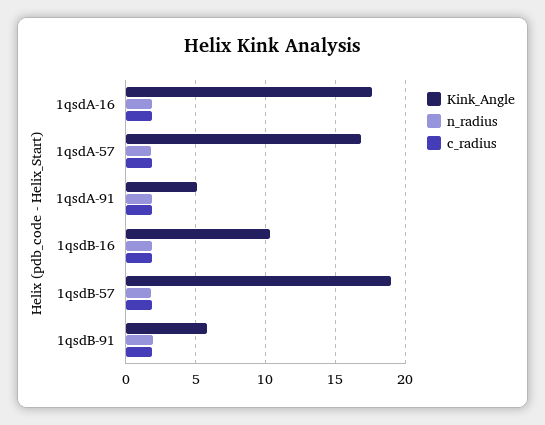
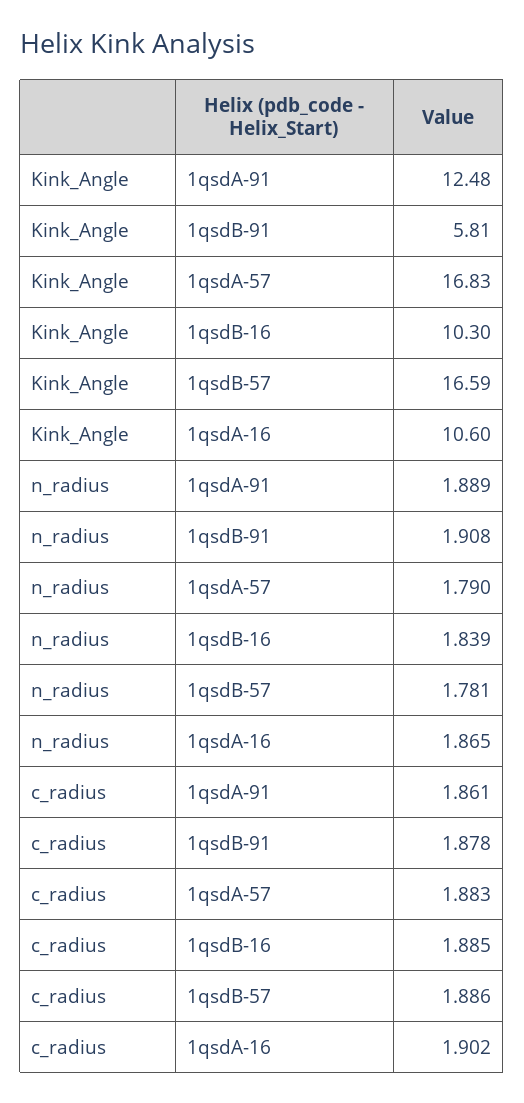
  {
    "Kink_Angle": {
-     "1qsdA-16": 17.5,
+     "1qsdA-16": 10.6,
      "1qsdA-57": 16.83,
-     "1qsdA-91": 5,
+     "1qsdA-91": 12.48,
      "1qsdB-16": 10.3,
-     "1qsdB-57": 19,
+     "1qsdB-57": 16.59,
      "1qsdB-91": 5.81
    },
    "n_radius": {
      "1qsdA-16": 1.865,
      "1qsdA-57": 1.79,
      "1qsdA-91": 1.889,
      "1qsdB-16": 1.839,
      "1qsdB-57": 1.781,
      "1qsdB-91": 1.908
    },
    "c_radius": {
      "1qsdA-16": 1.902,
      "1qsdA-57": 1.883,
      "1qsdA-91": 1.861,
      "1qsdB-16": 1.885,
      "1qsdB-57": 1.886,
      "1qsdB-91": 1.878
    }
  }

